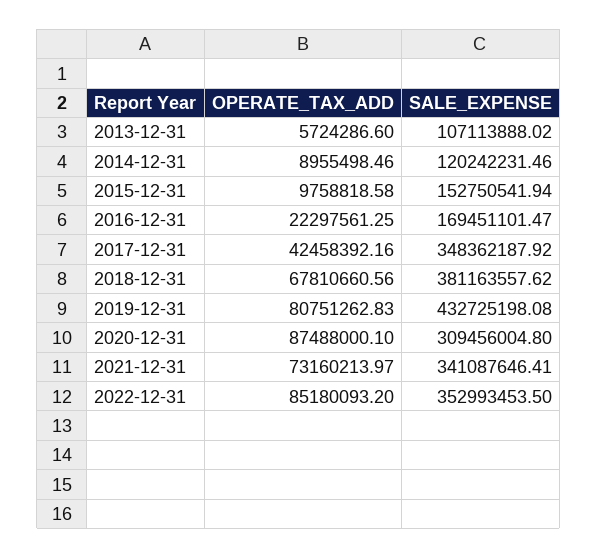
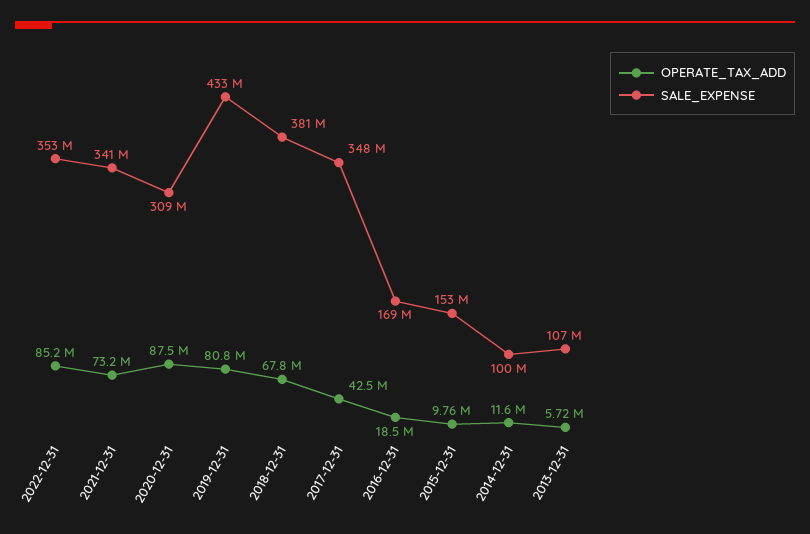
  {
    "OPERATE_TAX_ADD": {
      "2013-12-31": 5724286.6,
-     "2014-12-31": 8955498.46,
+     "2014-12-31": 11600000,
      "2015-12-31": 9758818.58,
-     "2016-12-31": 22297561.25,
+     "2016-12-31": 18500000,
      "2017-12-31": 42458392.16,
      "2018-12-31": 67810660.56,
      "2019-12-31": 80751262.83,
      "2020-12-31": 87488000.1,
      "2021-12-31": 73160213.97,
      "2022-12-31": 85180093.2
    },
    "SALE_EXPENSE": {
      "2013-12-31": 107113888.02,
-     "2014-12-31": 120242231.46,
+     "2014-12-31": 100000000,
      "2015-12-31": 152750541.94,
      "2016-12-31": 169451101.47,
      "2017-12-31": 348362187.92,
      "2018-12-31": 381163557.62,
      "2019-12-31": 432725198.08,
      "2020-12-31": 309456004.8,
      "2021-12-31": 341087646.41,
      "2022-12-31": 352993453.5
    }
  }

